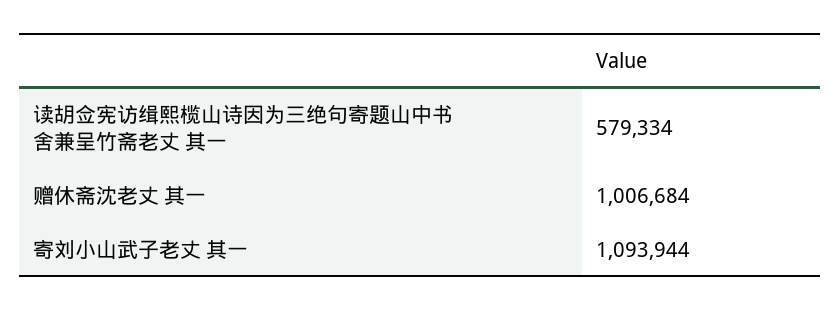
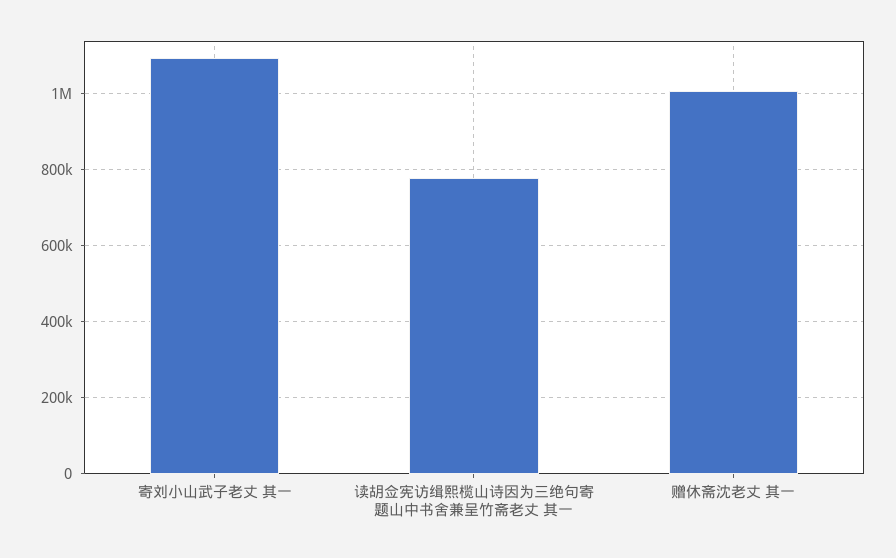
  {
-   "读胡佥宪访缉熙榄山诗因为三绝句寄题山中书舍兼呈竹斋老丈 其一": 579334,
+   "读胡佥宪访缉熙榄山诗因为三绝句寄题山中书舍兼呈竹斋老丈 其一": 780000,
    "赠休斋沈老丈 其一": 1006684,
    "寄刘小山武子老丈 其一": 1093944
  }

